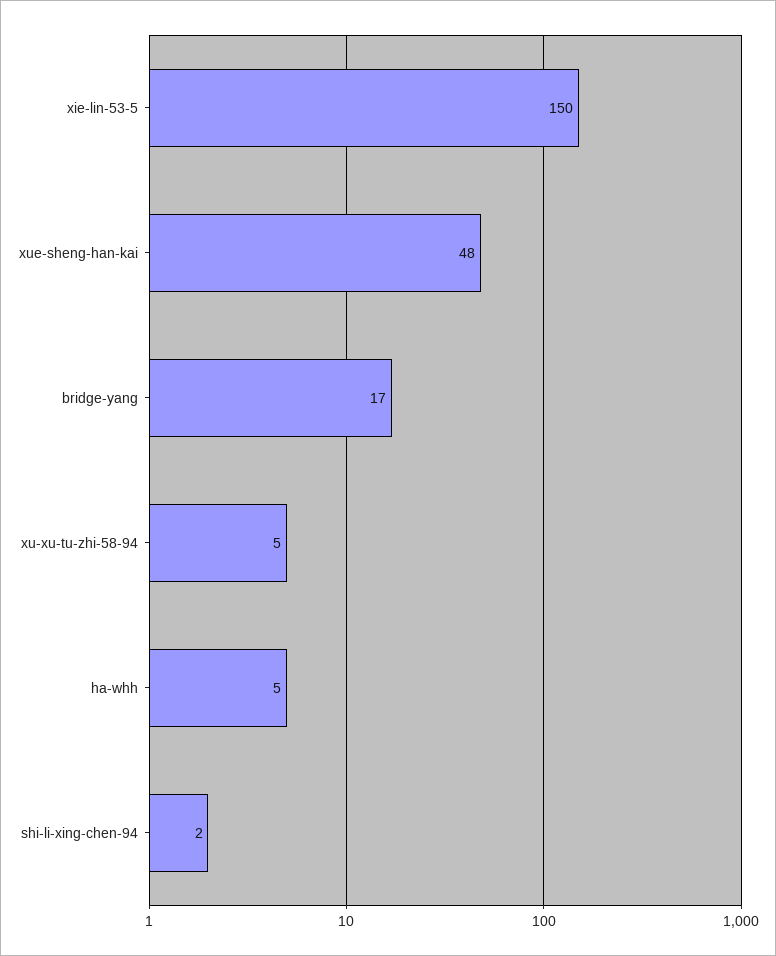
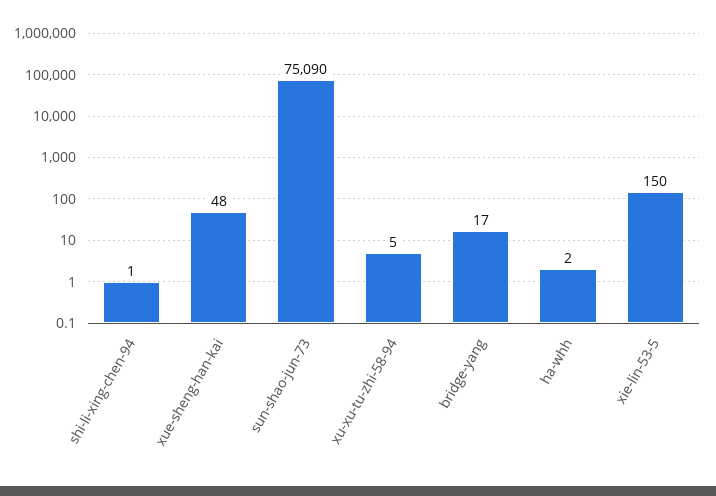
  {
    "xie-lin-53-5": 150,
    "xue-sheng-han-kai": 48,
    "bridge-yang": 17,
    "xu-xu-tu-zhi-58-94": 5,
-   "ha-whh": 5,
+   "ha-whh": 2,
-   "shi-li-xing-chen-94": 2
+   "shi-li-xing-chen-94": 1,
+   "sun-shao-jun-73": 75090
  }

